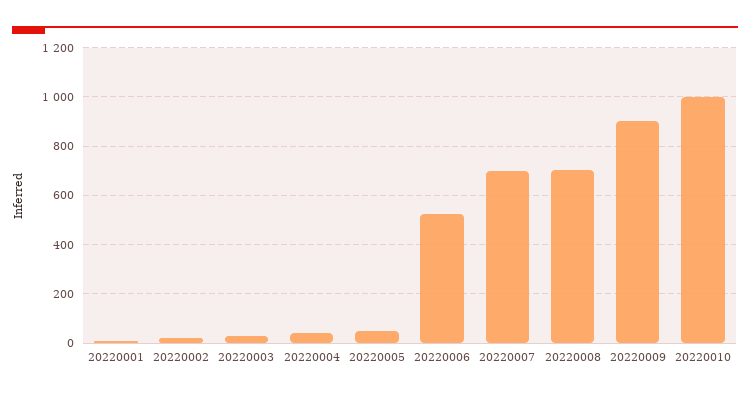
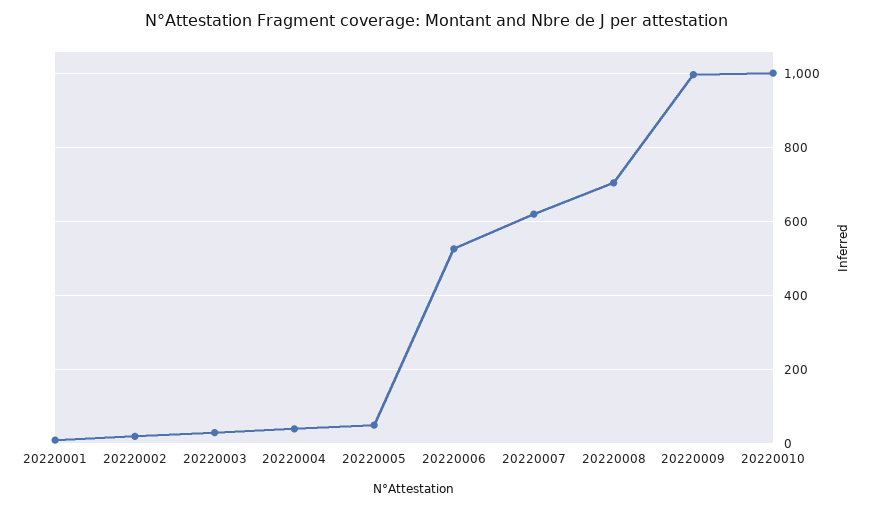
  {
    "20220001": 20,
    "20220002": 20,
    "20220003": 40,
    "20220004": 40,
    "20220005": 60,
    "20220006": 520,
-   "20220007": 700,
+   "20220007": 620,
    "20220008": 700,
-   "20220009": 900,
+   "20220009": 1000,
    "20220010": 1000
  }

